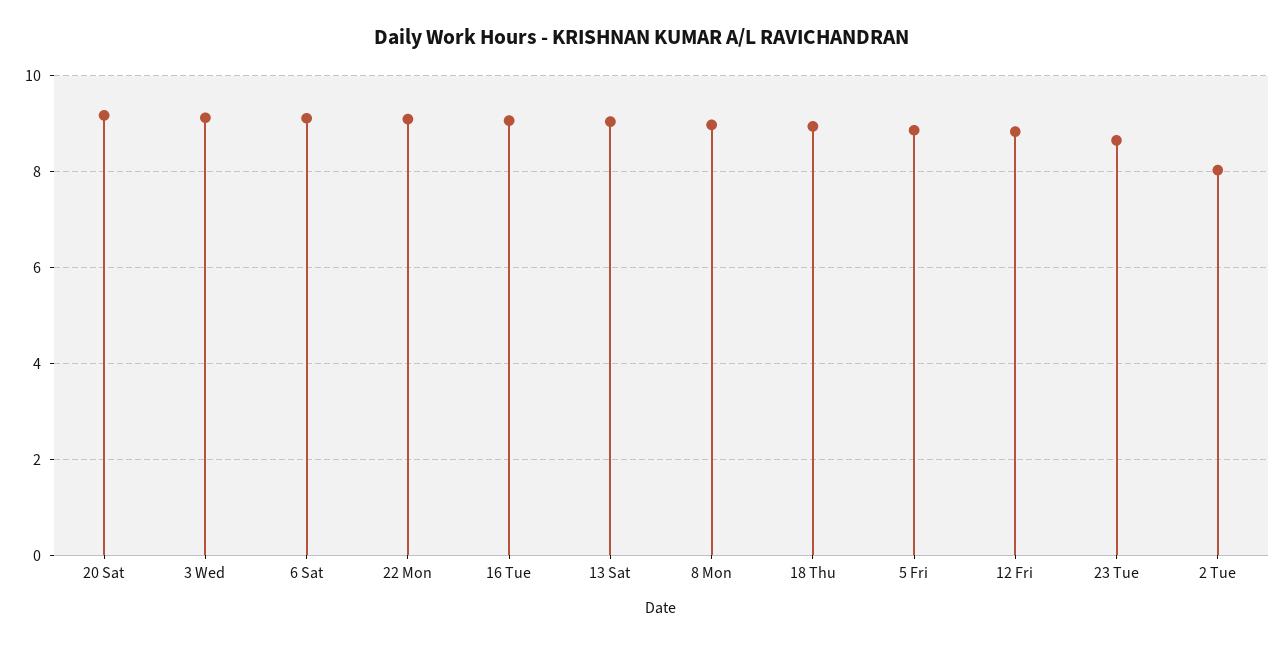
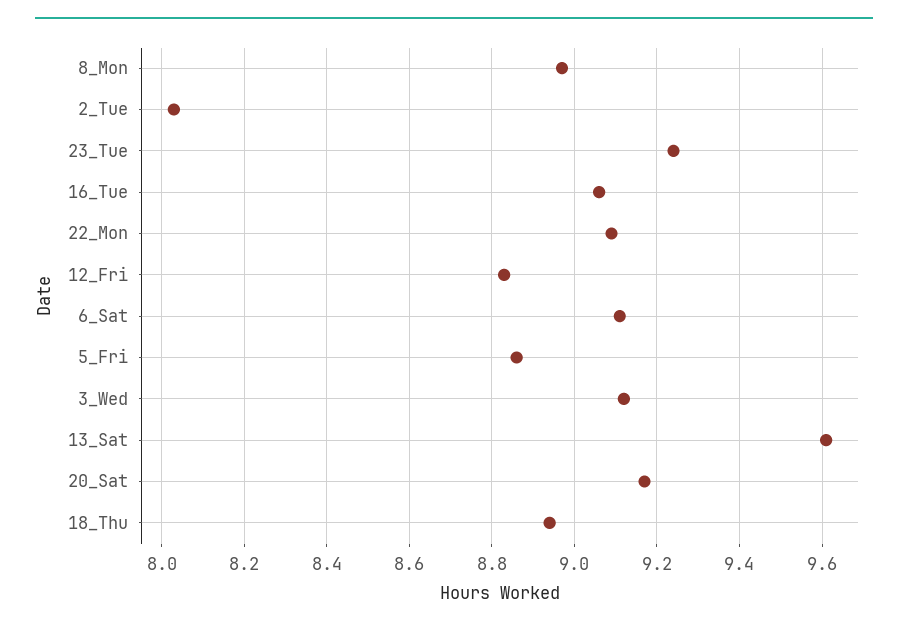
  {
    "20 Sat": 9.15,
    "3 Wed": 9.1,
    "6 Sat": 9.1,
    "22 Mon": 9.1,
    "16 Tue": 9.05,
-   "13 Sat": 9,
+   "13 Sat": 9.6,
    "8 Mon": 8.95,
    "18 Thu": 8.95,
    "5 Fri": 8.85,
    "12 Fri": 8.85,
-   "23 Tue": 8.6,
+   "23 Tue": 9.25,
    "2 Tue": 8.05
  }

